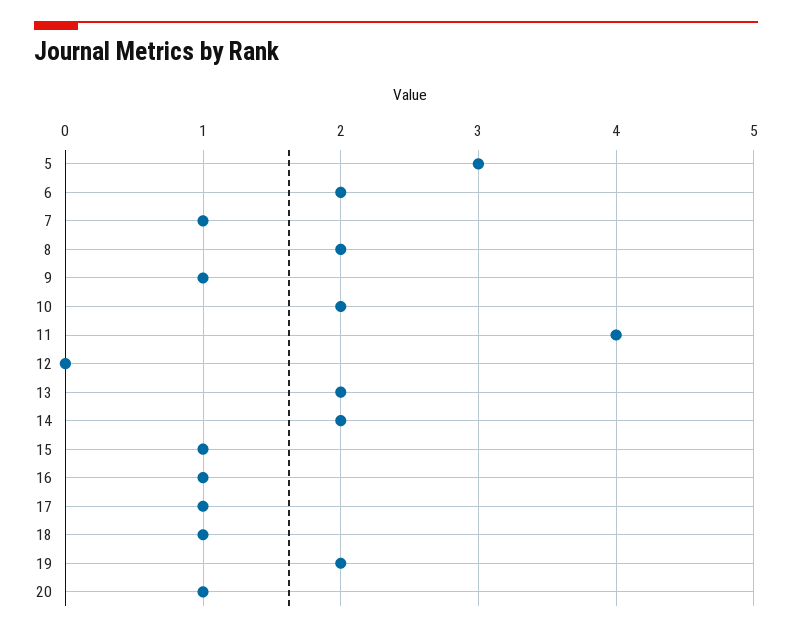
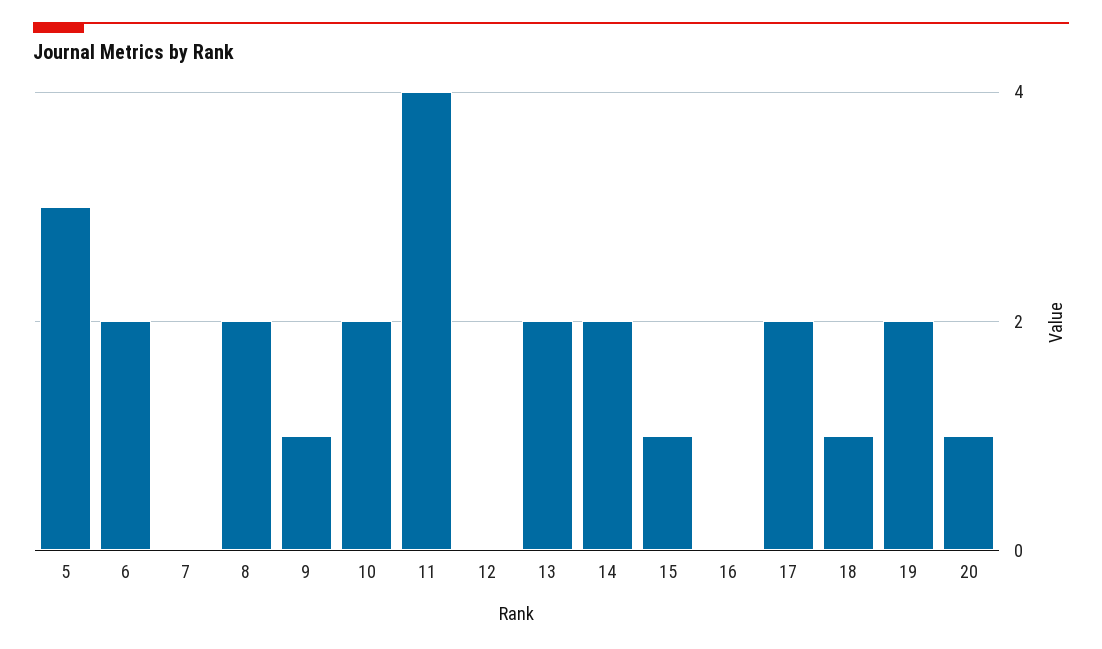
  {
    "5": 3,
    "6": 2,
-   "7": 1,
+   "7": 0,
    "8": 2,
    "9": 1,
    "10": 2,
    "11": 4,
    "12": 0,
    "13": 2,
    "14": 2,
    "15": 1,
-   "16": 1,
+   "16": 0,
-   "17": 1,
+   "17": 2,
    "18": 1,
    "19": 2,
    "20": 1
  }

